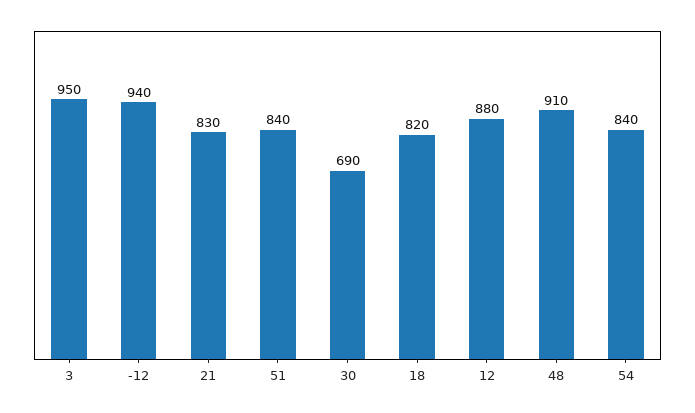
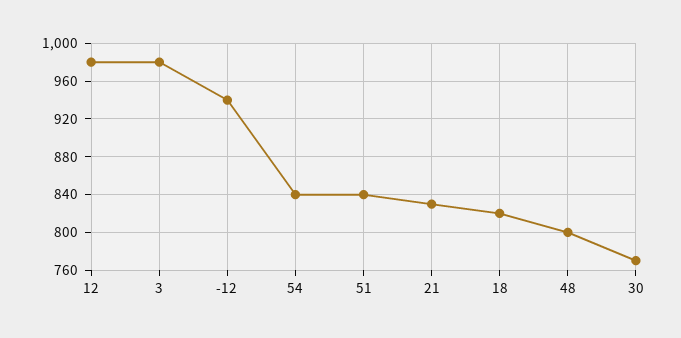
  {
-   "3": 950,
+   "3": 980,
    "-12": 940,
    "21": 830,
    "51": 840,
-   "30": 690,
+   "30": 770,
    "18": 820,
-   "12": 880,
+   "12": 980,
-   "48": 910,
+   "48": 800,
    "54": 840
  }

